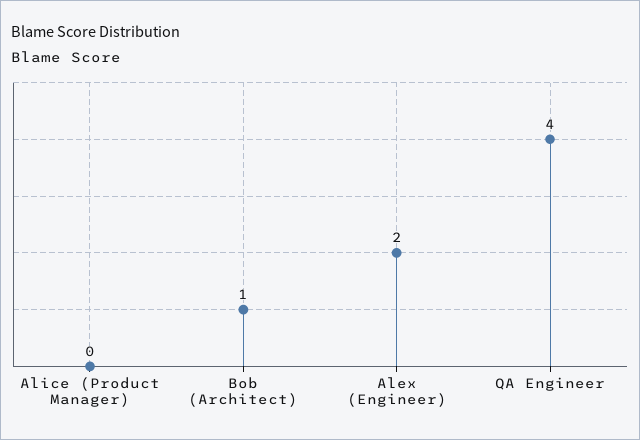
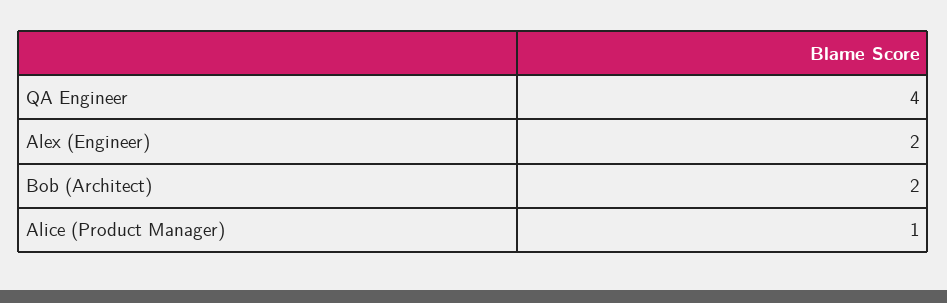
  {
-   "Alice (Product Manager)": 0,
+   "Alice (Product Manager)": 1,
-   "Bob (Architect)": 1,
+   "Bob (Architect)": 2,
    "Alex (Engineer)": 2,
    "QA Engineer": 4
  }

